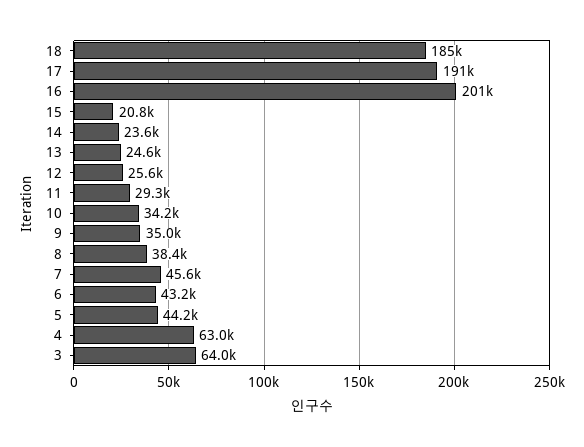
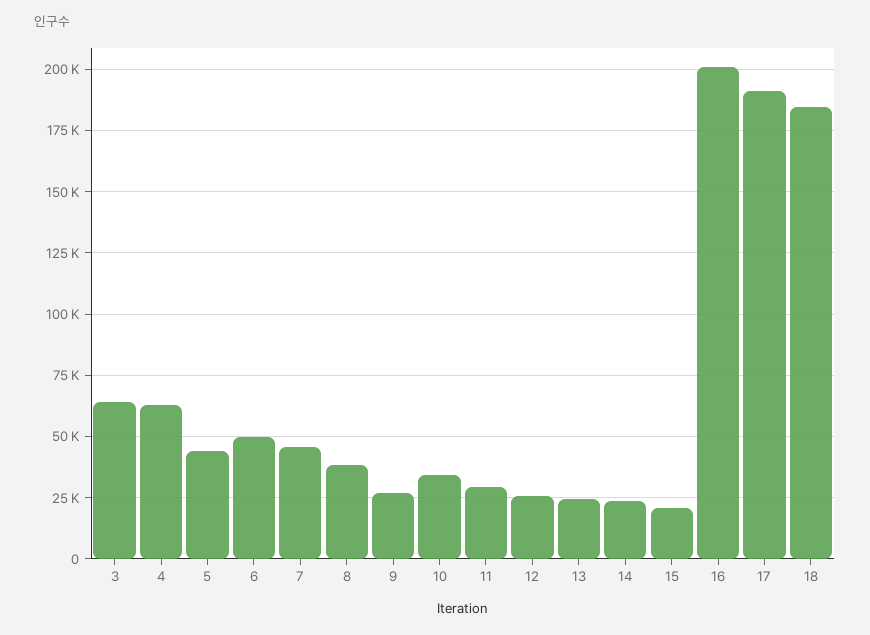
  {
    "18": 185000,
    "17": 191000,
    "16": 201000,
    "15": 20800,
    "14": 23600,
    "13": 24600,
    "12": 25600,
    "11": 29300,
    "10": 34200,
-   "9": 35000,
+   "9": 27500,
    "8": 38400,
    "7": 45600,
-   "6": 43200,
+   "6": 50000,
    "5": 44200,
    "4": 63000,
    "3": 64000
  }

